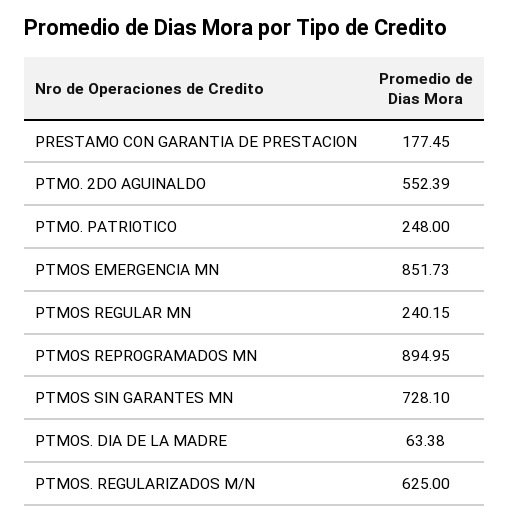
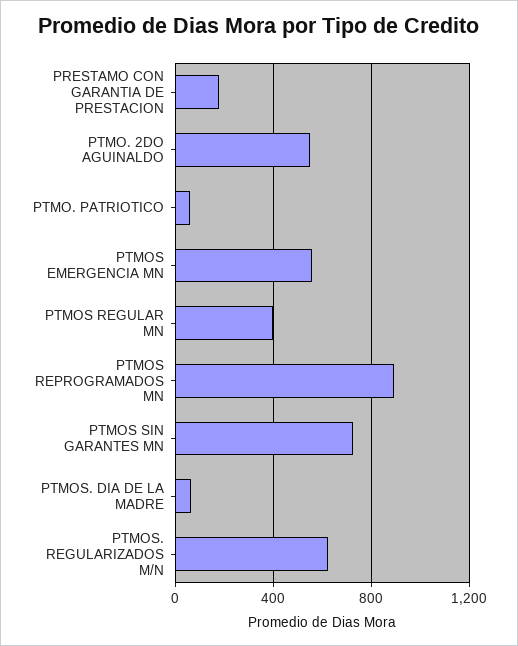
  {
    "PRESTAMO CON GARANTIA DE PRESTACION": 177.45,
    "PTMO. 2DO AGUINALDO": 552.39,
-   "PTMO. PATRIOTICO": 248,
+   "PTMO. PATRIOTICO": 50,
-   "PTMOS EMERGENCIA MN": 851.73,
+   "PTMOS EMERGENCIA MN": 550,
-   "PTMOS REGULAR MN": 240.15,
+   "PTMOS REGULAR MN": 400,
    "PTMOS REPROGRAMADOS MN": 894.95,
    "PTMOS SIN GARANTES MN": 728.1,
    "PTMOS. DIA DE LA MADRE": 63.38,
    "PTMOS. REGULARIZADOS M/N": 625
  }

